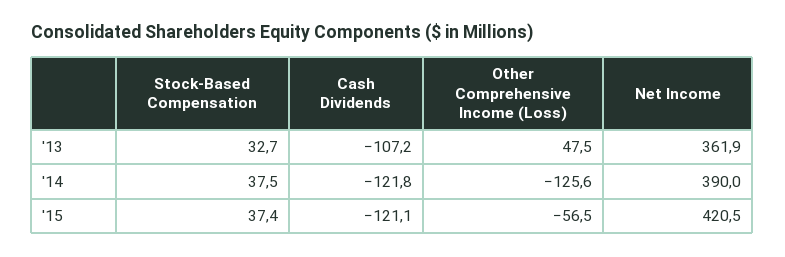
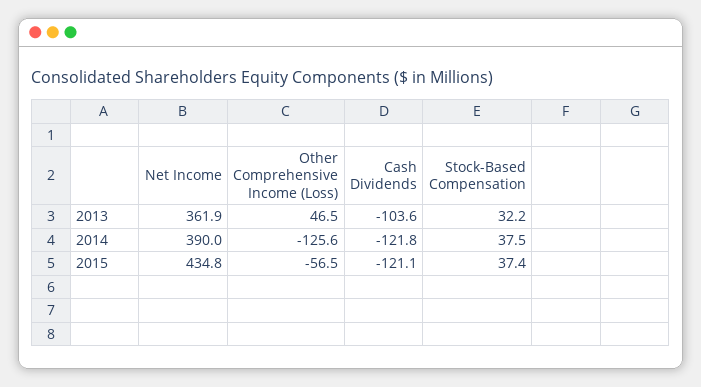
  {
    "Stock-Based Compensation": {
-     "'13": 32.7,
+     "'13": 32.2,
      "'14": 37.5,
      "'15": 37.4
    },
    "Cash Dividends": {
-     "'13": -107.2,
+     "'13": -103.6,
      "'14": -121.8,
      "'15": -121.1
    },
    "Other Comprehensive Income (Loss)": {
-     "'13": 47.5,
+     "'13": 46.5,
      "'14": -125.6,
      "'15": -56.5
    },
    "Net Income": {
      "'13": 361.9,
      "'14": 390,
-     "'15": 420.5
+     "'15": 434.8
    }
  }

